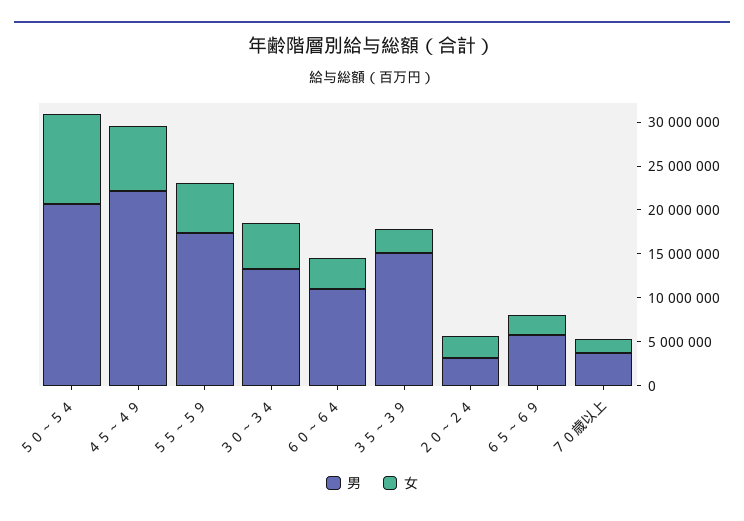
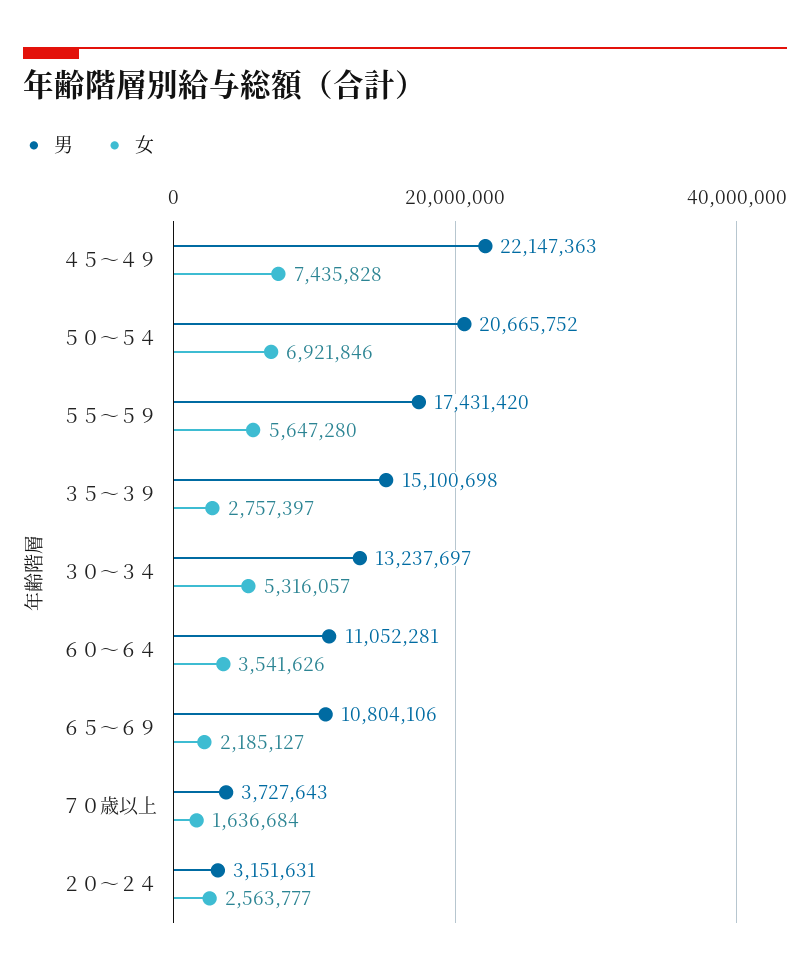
  {
    "男": {
      "５０～５４": 20665752,
      "４５～４９": 22147363,
      "５５～５９": 17431420,
      "３０～３４": 13237697,
      "６０～６４": 11052281,
      "３５～３９": 15100698,
      "２０～２４": 3151631,
-     "６５～６９": 6000000,
+     "６５～６９": 10804106,
      "７０歳以上": 3727643
    },
    "女": {
-     "５０～５４": 10000000,
+     "５０～５４": 6921846,
      "４５～４９": 7435828,
      "５５～５９": 5647280,
      "３０～３４": 5316057,
      "６０～６４": 3541626,
      "３５～３９": 2757397,
      "２０～２４": 2563777,
      "６５～６９": 2185127,
      "７０歳以上": 1636684
    }
  }

